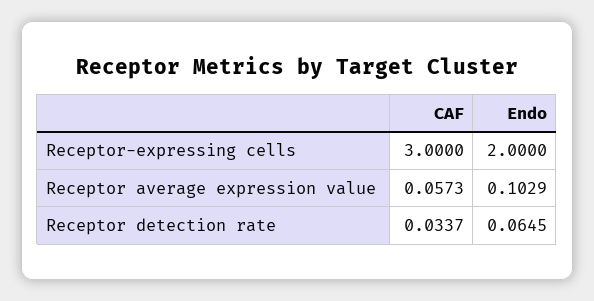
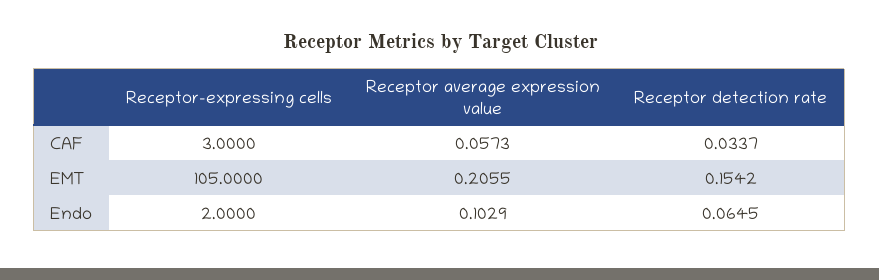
  {
    "CAF": {
      "Receptor-expressing cells": 3,
      "Receptor average expression value": 0.0573,
      "Receptor detection rate": 0.0337
    },
    "Endo": {
      "Receptor-expressing cells": 2,
      "Receptor average expression value": 0.1029,
      "Receptor detection rate": 0.0645
-   }
+   },
+   "EMT": {
+     "Receptor-expressing cells": 105,
+     "Receptor average expression value": 0.2055,
+     "Receptor detection rate": 0.1542
+   }
  }

